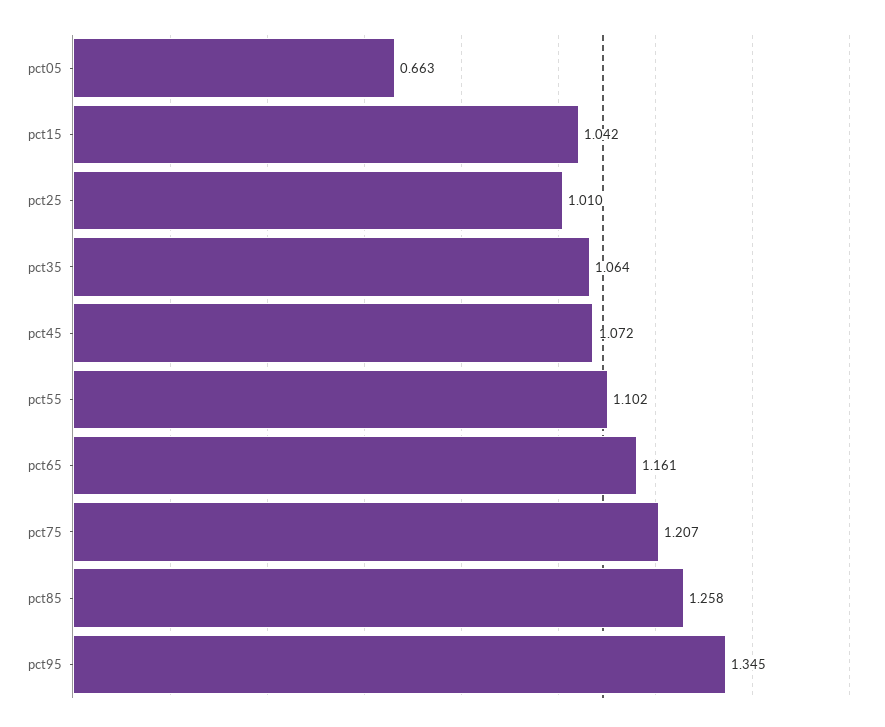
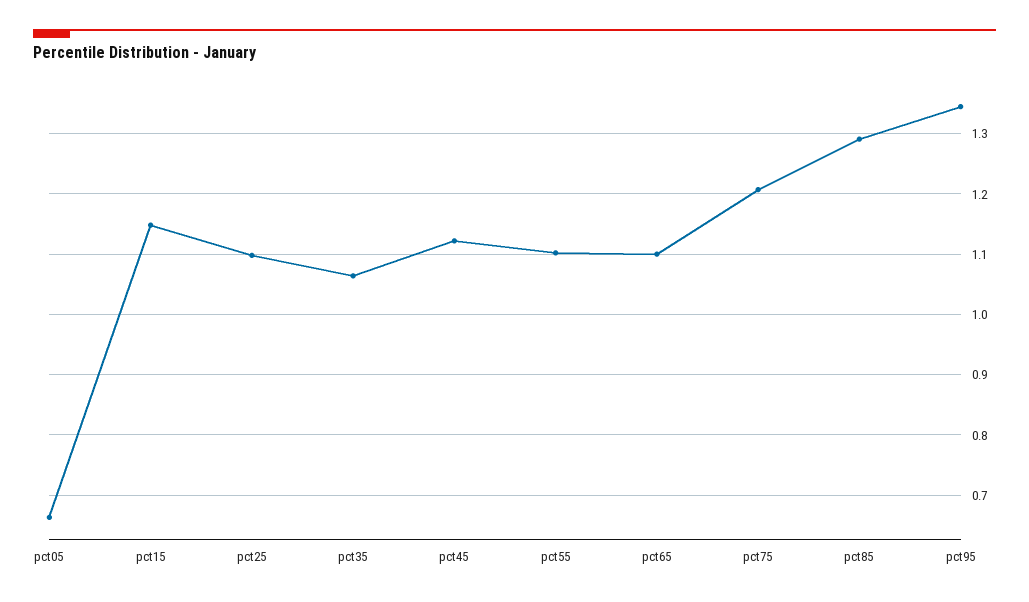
  {
    "pct05": 0.663,
-   "pct15": 1.042,
+   "pct15": 1.15,
-   "pct25": 1.01,
+   "pct25": 1.1,
    "pct35": 1.064,
-   "pct45": 1.072,
+   "pct45": 1.12,
    "pct55": 1.102,
-   "pct65": 1.161,
+   "pct65": 1.1,
    "pct75": 1.207,
-   "pct85": 1.258,
+   "pct85": 1.29,
    "pct95": 1.345
  }

